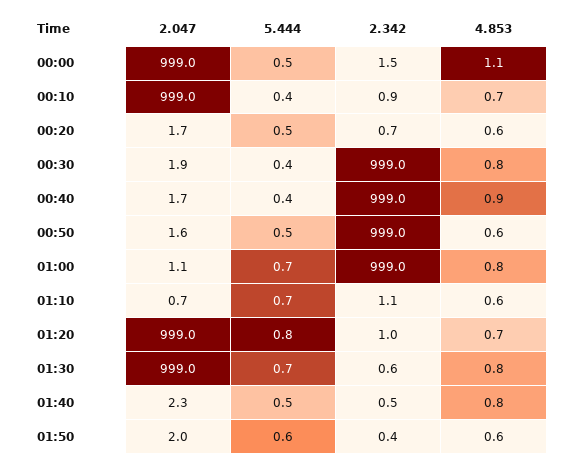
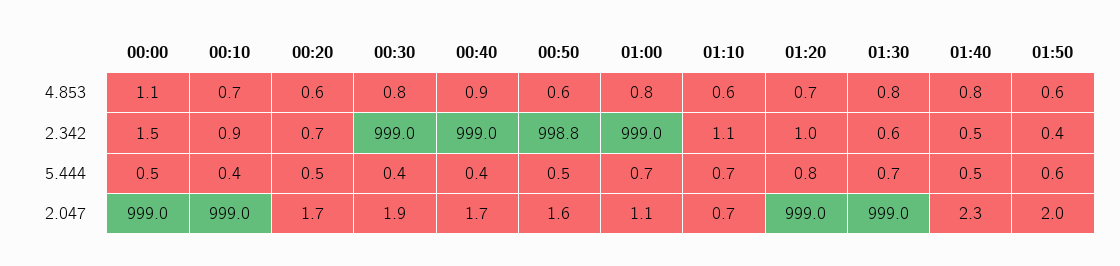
  {
    "2.047": {
      "00:00": 999,
      "00:10": 999,
      "00:20": 1.7,
      "00:30": 1.9,
      "00:40": 1.7,
      "00:50": 1.6,
      "01:00": 1.1,
      "01:10": 0.7,
      "01:20": 999,
      "01:30": 999,
      "01:40": 2.3,
      "01:50": 2
    },
    "5.444": {
      "00:00": 0.5,
      "00:10": 0.4,
      "00:20": 0.5,
      "00:30": 0.4,
      "00:40": 0.4,
      "00:50": 0.5,
      "01:00": 0.7,
      "01:10": 0.7,
      "01:20": 0.8,
      "01:30": 0.7,
      "01:40": 0.5,
      "01:50": 0.6
    },
    "2.342": {
      "00:00": 1.5,
      "00:10": 0.9,
      "00:20": 0.7,
      "00:30": 999,
      "00:40": 999,
-     "00:50": 999,
+     "00:50": 998.8,
      "01:00": 999,
      "01:10": 1.1,
      "01:20": 1,
      "01:30": 0.6,
      "01:40": 0.5,
      "01:50": 0.4
    },
    "4.853": {
      "00:00": 1.1,
      "00:10": 0.7,
      "00:20": 0.6,
      "00:30": 0.8,
      "00:40": 0.9,
      "00:50": 0.6,
      "01:00": 0.8,
      "01:10": 0.6,
      "01:20": 0.7,
      "01:30": 0.8,
      "01:40": 0.8,
      "01:50": 0.6
    }
  }

